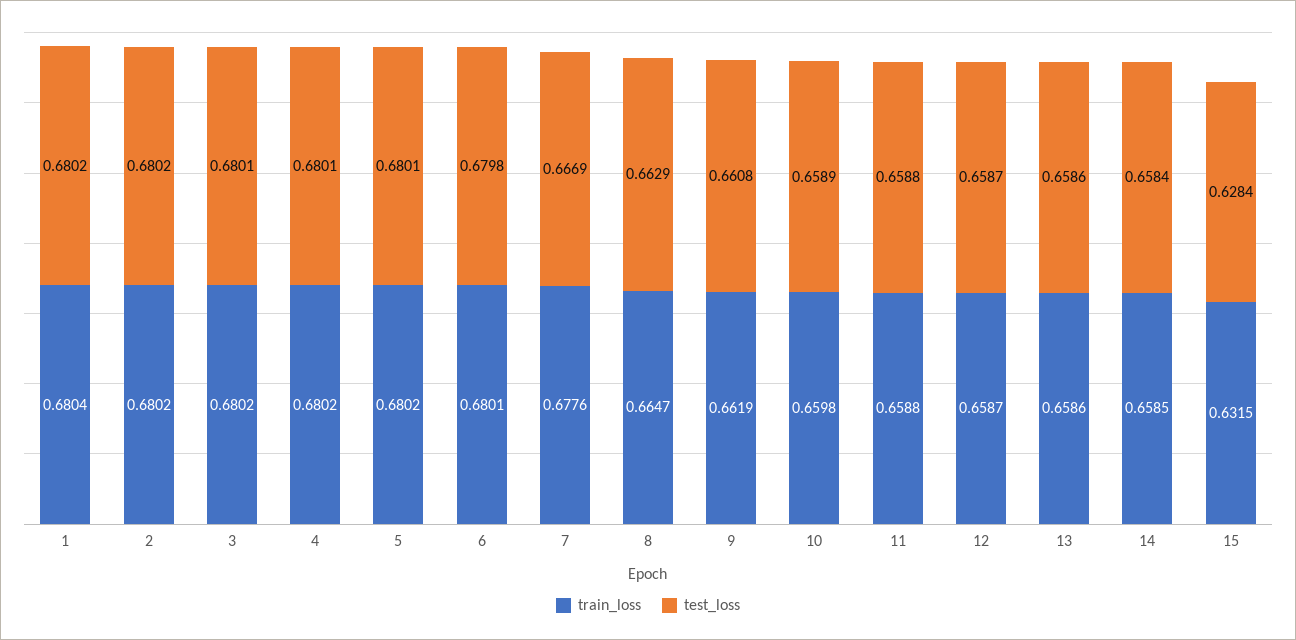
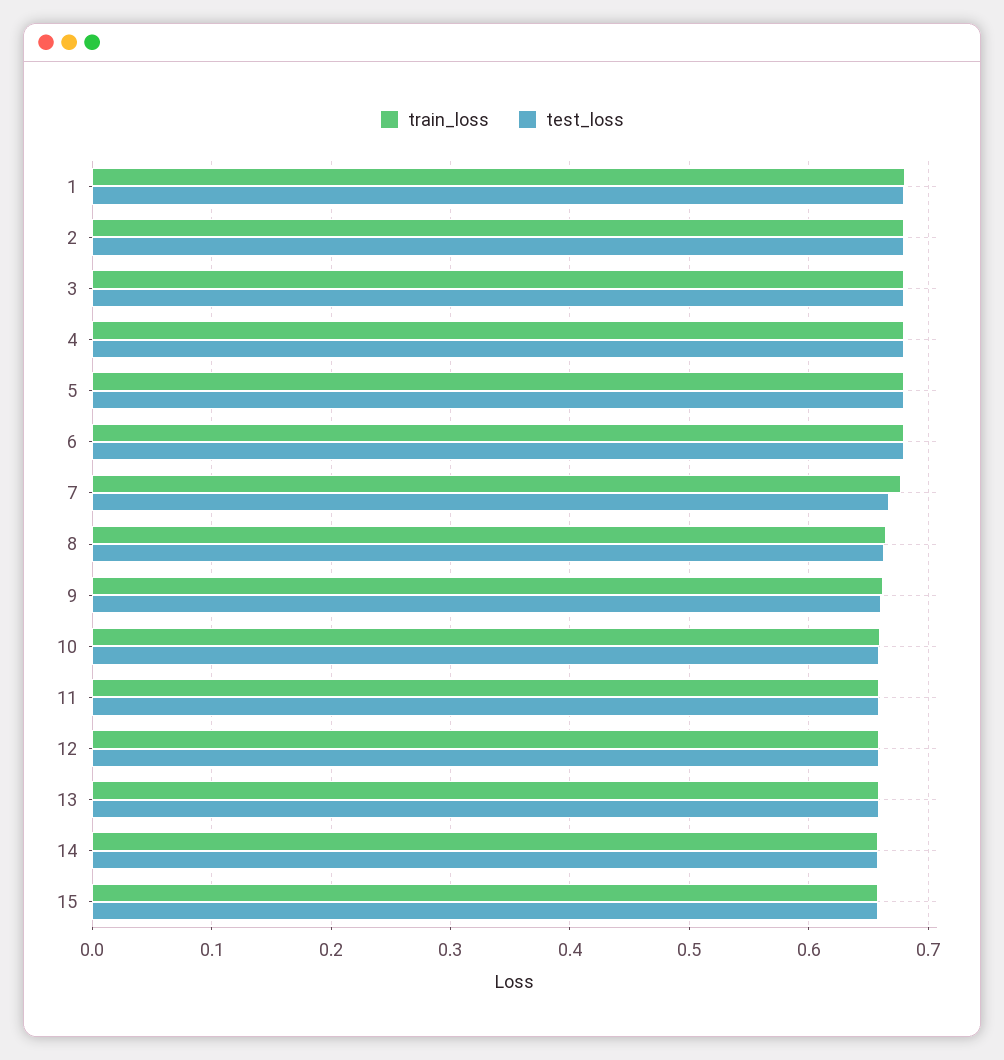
  {
    "train_loss": {
      "1": 0.6804,
      "2": 0.6802,
      "3": 0.6802,
      "4": 0.6802,
      "5": 0.6802,
      "6": 0.6801,
      "7": 0.6776,
      "8": 0.6647,
      "9": 0.6619,
      "10": 0.6598,
      "11": 0.6588,
      "12": 0.6587,
      "13": 0.6586,
      "14": 0.6585,
-     "15": 0.6315
+     "15": 0.66
    },
    "test_loss": {
      "1": 0.6802,
      "2": 0.6802,
      "3": 0.6801,
      "4": 0.6801,
      "5": 0.6801,
      "6": 0.6798,
      "7": 0.6669,
      "8": 0.6629,
      "9": 0.6608,
      "10": 0.6589,
      "11": 0.6588,
      "12": 0.6587,
      "13": 0.6586,
      "14": 0.6584,
-     "15": 0.6284
+     "15": 0.66
    }
  }

